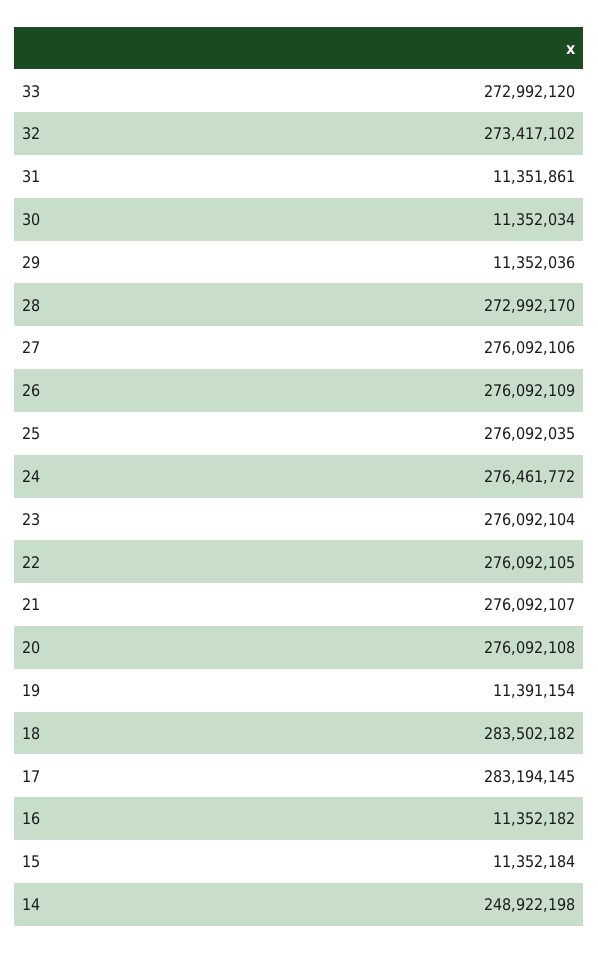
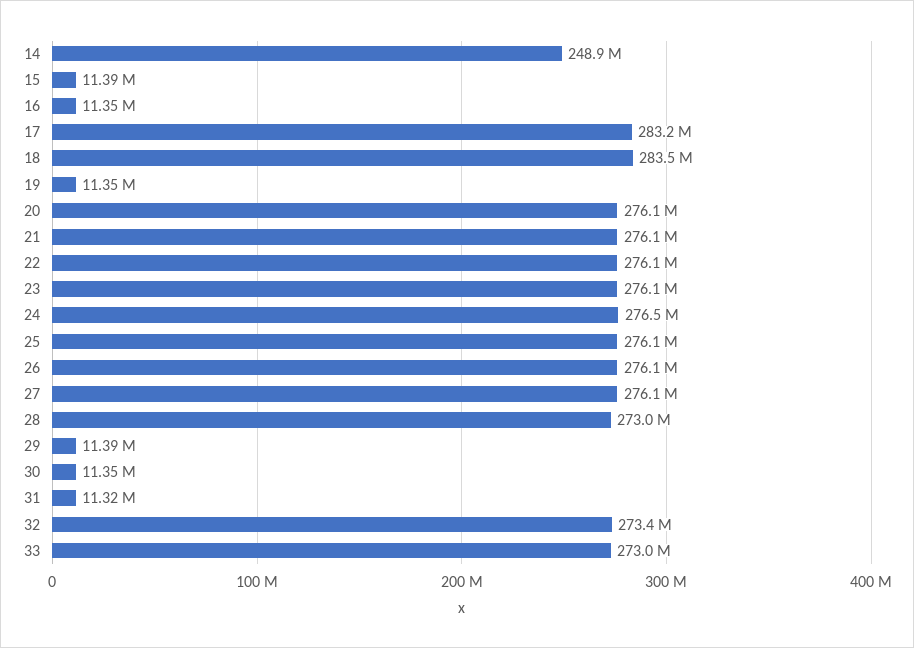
  {
    "33": 272992120,
    "32": 273417102,
-   "31": 11351861,
+   "31": 11320000,
    "30": 11352034,
-   "29": 11352036,
+   "29": 11390000,
    "28": 272992170,
    "27": 276092106,
    "26": 276092109,
    "25": 276092035,
    "24": 276461772,
    "23": 276092104,
    "22": 276092105,
    "21": 276092107,
    "20": 276092108,
-   "19": 11391154,
+   "19": 11350000,
    "18": 283502182,
    "17": 283194145,
    "16": 11352182,
-   "15": 11352184,
+   "15": 11390000,
    "14": 248922198
  }

